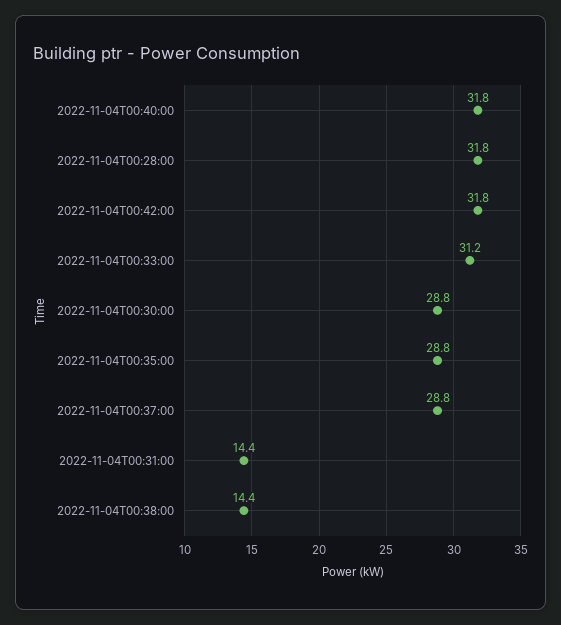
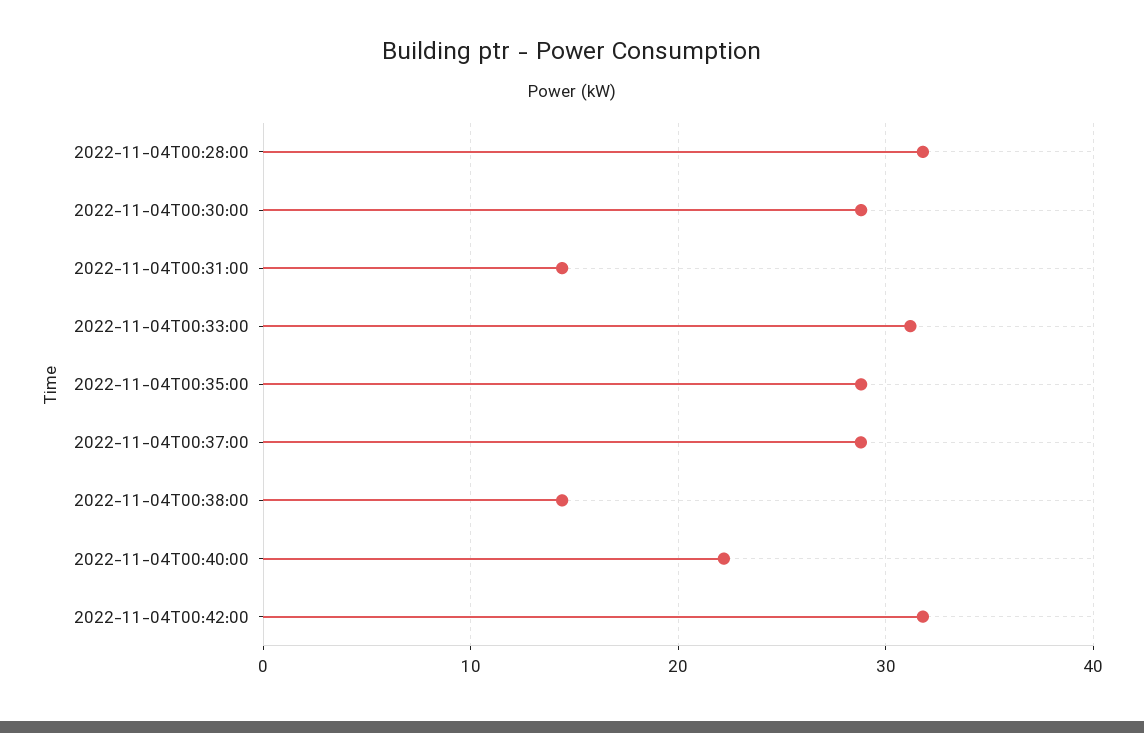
  {
-   "2022-11-04T00:40:00": 31.8,
+   "2022-11-04T00:40:00": 22,
    "2022-11-04T00:28:00": 31.8,
    "2022-11-04T00:42:00": 31.8,
    "2022-11-04T00:33:00": 31.2,
    "2022-11-04T00:30:00": 28.8,
    "2022-11-04T00:35:00": 28.8,
    "2022-11-04T00:37:00": 28.8,
    "2022-11-04T00:31:00": 14.4,
    "2022-11-04T00:38:00": 14.4
  }

